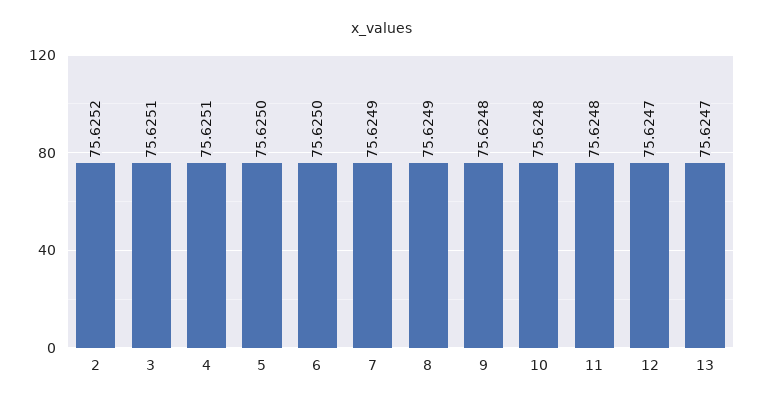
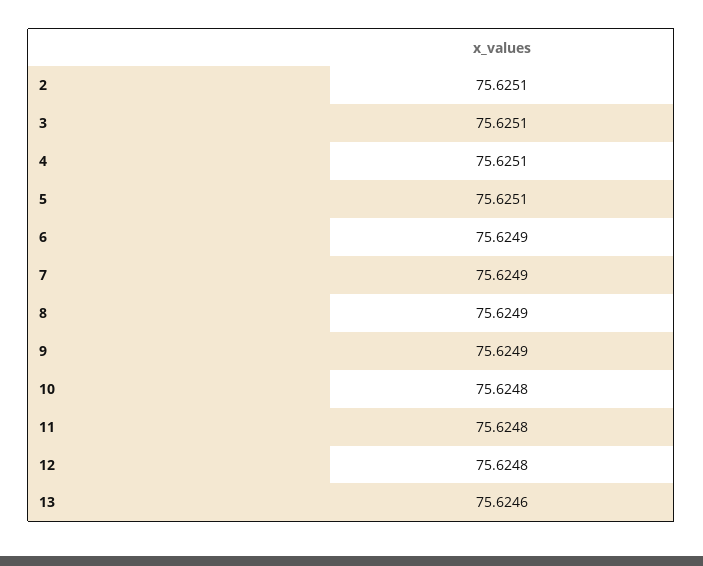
  {
-   "2": 75.6252,
+   "2": 75.6251,
    "3": 75.6251,
    "4": 75.6251,
-   "5": 75.625,
+   "5": 75.6251,
-   "6": 75.625,
+   "6": 75.6249,
    "7": 75.6249,
    "8": 75.6249,
-   "9": 75.6248,
+   "9": 75.6249,
    "10": 75.6248,
    "11": 75.6248,
-   "12": 75.6247,
+   "12": 75.6248,
-   "13": 75.6247
+   "13": 75.6246
  }

